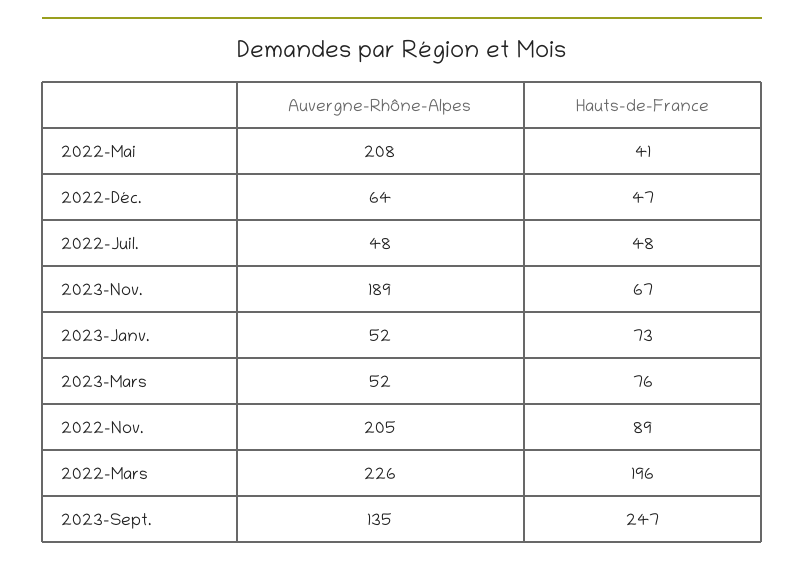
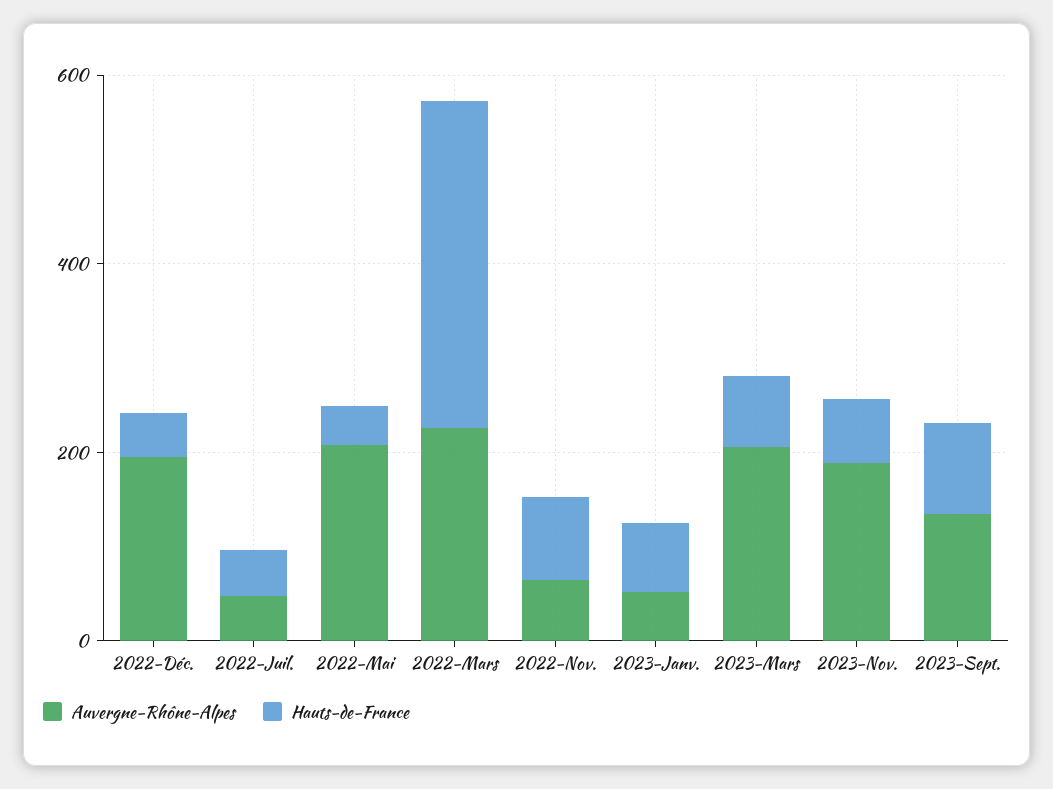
  {
    "Auvergne-Rhône-Alpes": {
      "2022-Mai": 208,
-     "2022-Déc.": 64,
+     "2022-Déc.": 200,
      "2022-Juil.": 48,
      "2023-Nov.": 189,
      "2023-Janv.": 52,
-     "2023-Mars": 52,
+     "2023-Mars": 200,
-     "2022-Nov.": 205,
+     "2022-Nov.": 50,
      "2022-Mars": 226,
      "2023-Sept.": 135
    },
    "Hauts-de-France": {
      "2022-Mai": 41,
      "2022-Déc.": 47,
      "2022-Juil.": 48,
      "2023-Nov.": 67,
      "2023-Janv.": 73,
      "2023-Mars": 76,
      "2022-Nov.": 89,
-     "2022-Mars": 196,
+     "2022-Mars": 350,
-     "2023-Sept.": 247
+     "2023-Sept.": 100
    }
  }

